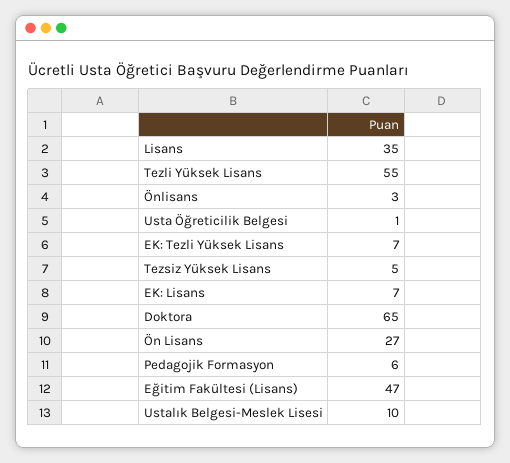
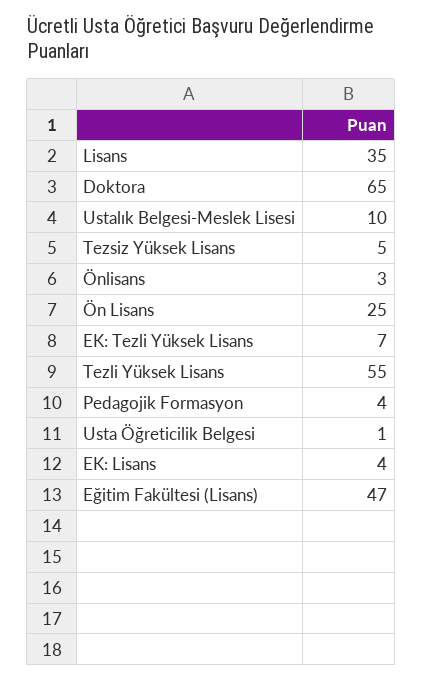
  {
    "Lisans": 35,
    "Tezli Yüksek Lisans": 55,
    "Önlisans": 3,
    "Usta Öğreticilik Belgesi": 1,
    "EK: Tezli Yüksek Lisans": 7,
    "Tezsiz Yüksek Lisans": 5,
-   "EK: Lisans": 7,
+   "EK: Lisans": 4,
    "Doktora": 65,
-   "Ön Lisans": 27,
+   "Ön Lisans": 25,
-   "Pedagojik Formasyon": 6,
+   "Pedagojik Formasyon": 4,
    "Eğitim Fakültesi (Lisans)": 47,
    "Ustalık Belgesi-Meslek Lisesi": 10
  }

